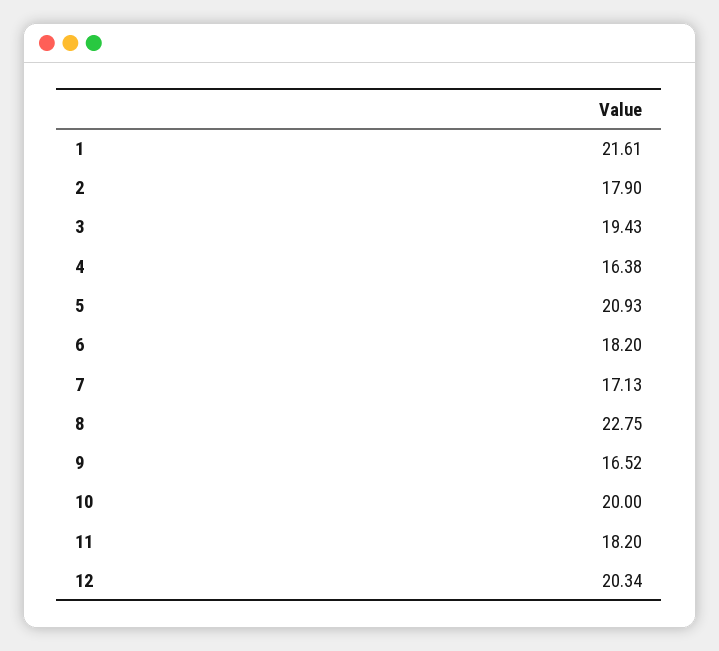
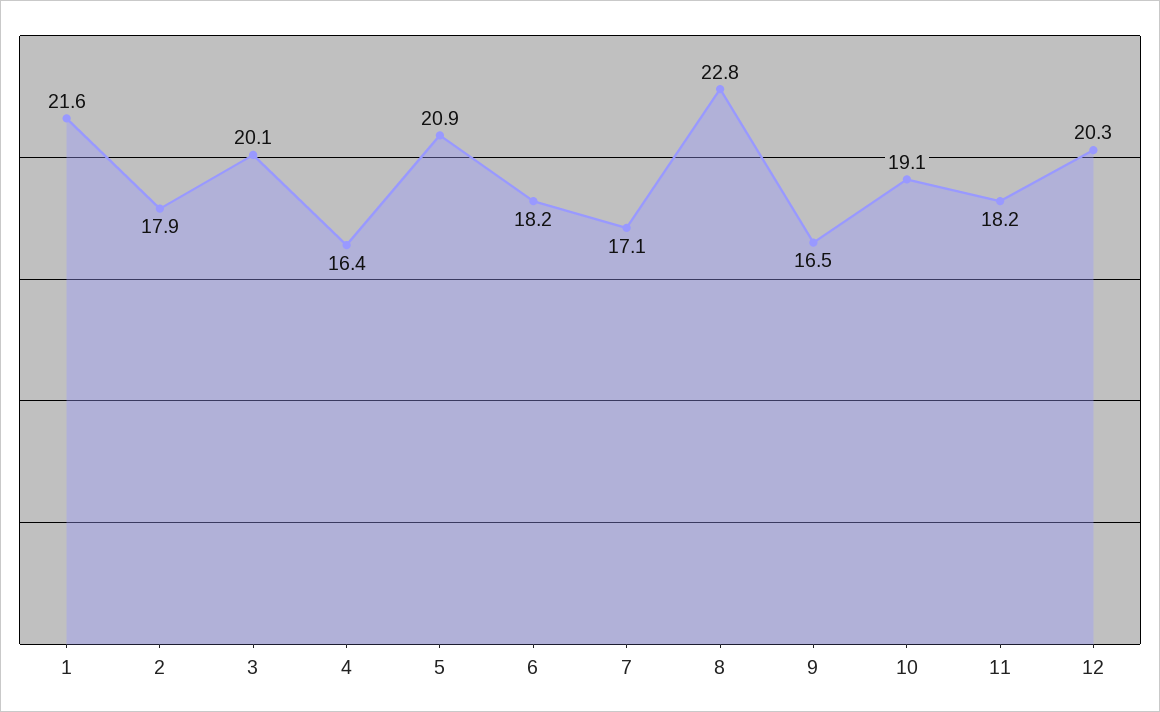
  {
    "1": 21.61,
    "2": 17.9,
-   "3": 19.43,
+   "3": 20.1,
    "4": 16.38,
    "5": 20.93,
    "6": 18.2,
    "7": 17.13,
    "8": 22.75,
    "9": 16.52,
-   "10": 20,
+   "10": 19.1,
    "11": 18.2,
    "12": 20.34
  }

